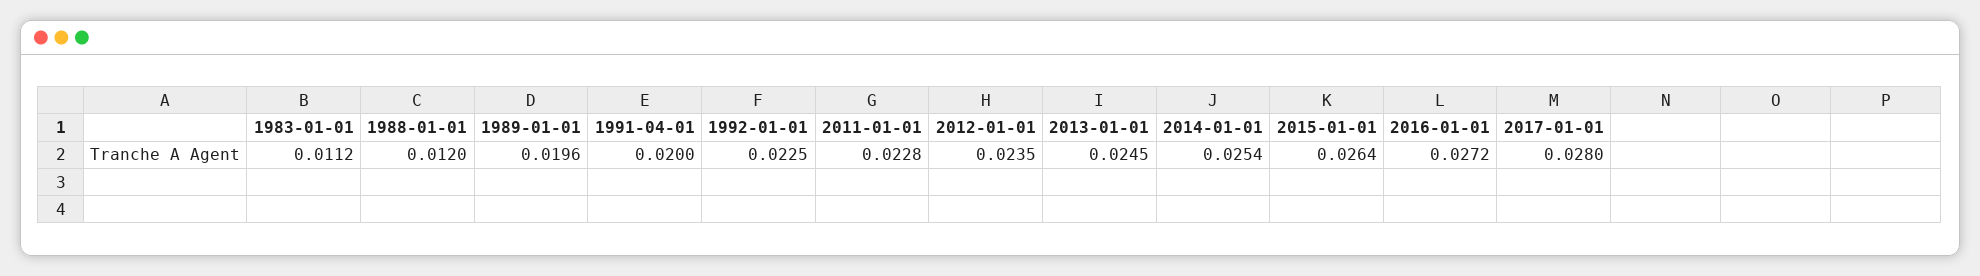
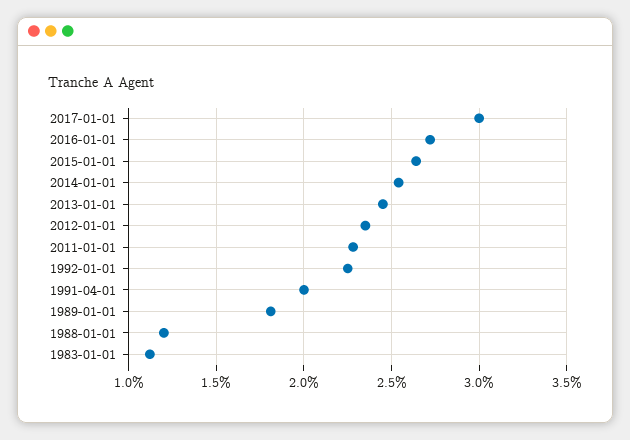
  {
    "1983-01-01": 0.0112,
    "1988-01-01": 0.012,
-   "1989-01-01": 0.0196,
+   "1989-01-01": 0.018,
    "1991-04-01": 0.02,
    "1992-01-01": 0.0225,
    "2011-01-01": 0.0228,
    "2012-01-01": 0.0235,
    "2013-01-01": 0.0245,
    "2014-01-01": 0.0254,
    "2015-01-01": 0.0264,
    "2016-01-01": 0.0272,
-   "2017-01-01": 0.028
+   "2017-01-01": 0.03
  }

